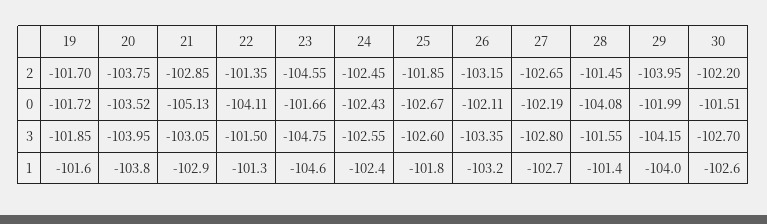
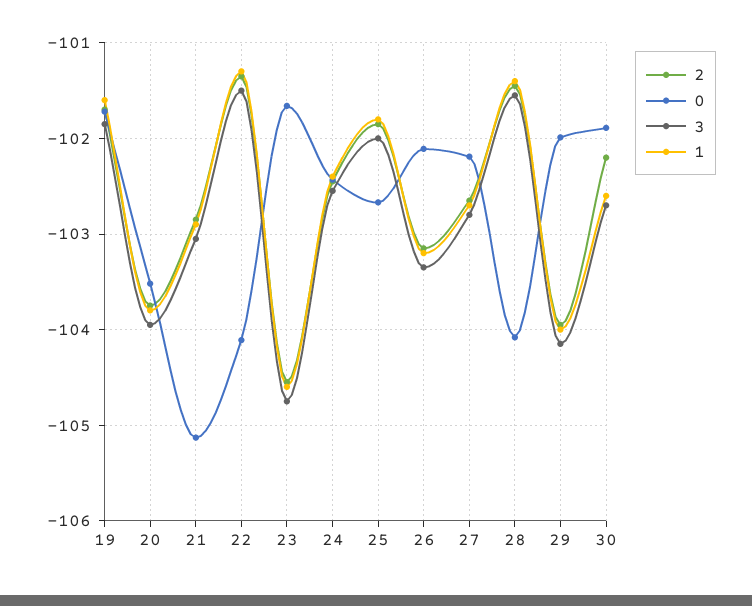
  {
    "2": {
      "19": -101.7,
      "20": -103.75,
      "21": -102.85,
      "22": -101.35,
      "23": -104.55,
      "24": -102.45,
      "25": -101.85,
      "26": -103.15,
      "27": -102.65,
      "28": -101.45,
      "29": -103.95,
      "30": -102.2
    },
    "0": {
      "19": -101.72,
      "20": -103.52,
      "21": -105.13,
      "22": -104.11,
      "23": -101.66,
      "24": -102.43,
      "25": -102.67,
      "26": -102.11,
      "27": -102.19,
      "28": -104.08,
      "29": -101.99,
-     "30": -101.51
+     "30": -101.9
    },
    "3": {
      "19": -101.85,
      "20": -103.95,
      "21": -103.05,
      "22": -101.5,
      "23": -104.75,
      "24": -102.55,
-     "25": -102.6,
+     "25": -102,
      "26": -103.35,
      "27": -102.8,
      "28": -101.55,
      "29": -104.15,
      "30": -102.7
    },
    "1": {
      "19": -101.6,
      "20": -103.8,
      "21": -102.9,
      "22": -101.3,
      "23": -104.6,
      "24": -102.4,
      "25": -101.8,
      "26": -103.2,
      "27": -102.7,
      "28": -101.4,
      "29": -104,
      "30": -102.6
    }
  }

